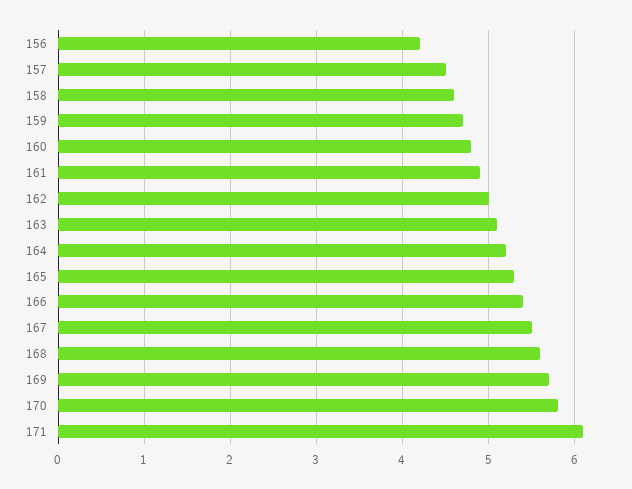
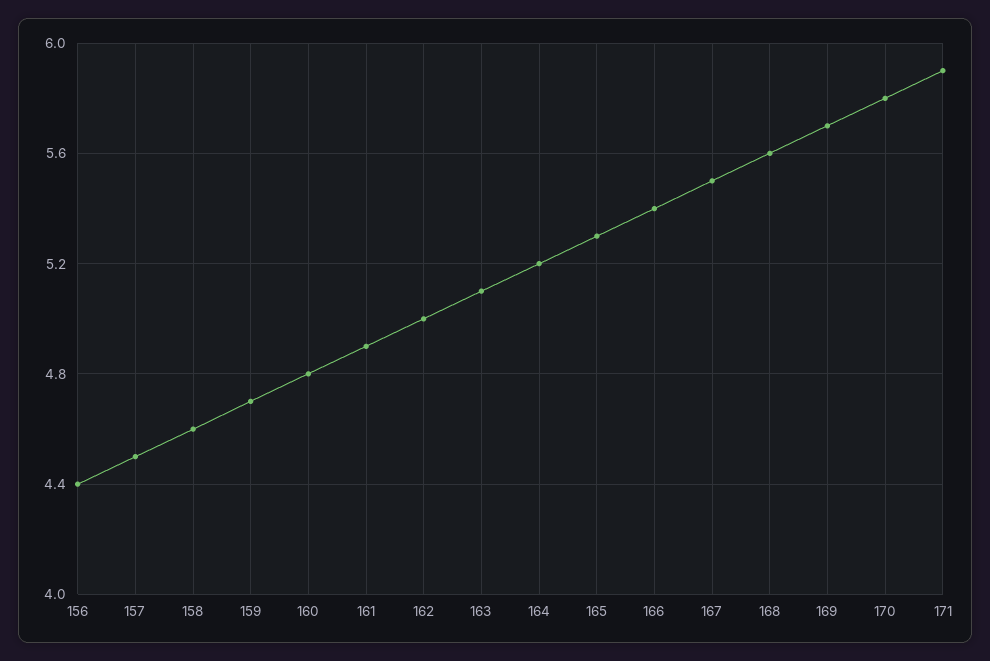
  {
-   "156": 4.2,
+   "156": 4.4,
    "157": 4.5,
    "158": 4.6,
    "159": 4.7,
    "160": 4.8,
    "161": 4.9,
    "162": 5,
    "163": 5.1,
    "164": 5.2,
    "165": 5.3,
    "166": 5.4,
    "167": 5.5,
    "168": 5.6,
    "169": 5.7,
    "170": 5.8,
-   "171": 6.1
+   "171": 5.9
  }

